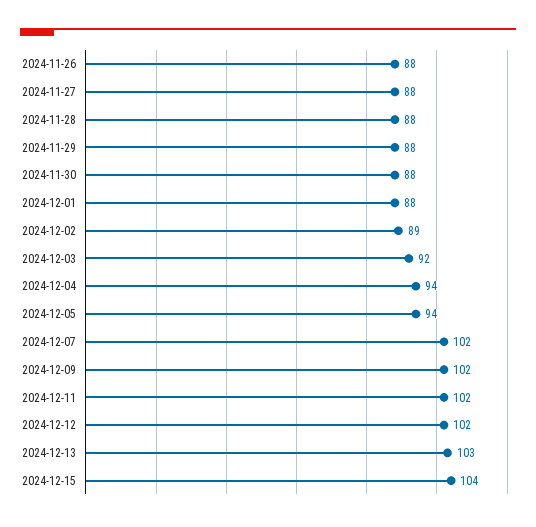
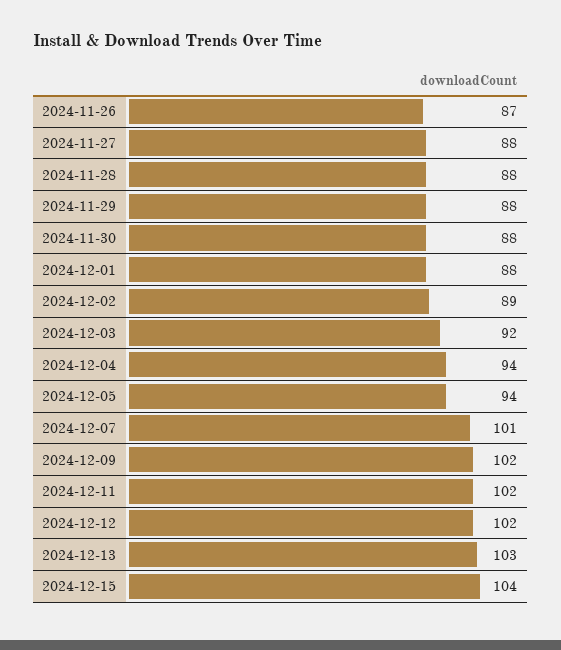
  {
-   "2024-11-26": 88,
+   "2024-11-26": 87,
    "2024-11-27": 88,
    "2024-11-28": 88,
    "2024-11-29": 88,
    "2024-11-30": 88,
    "2024-12-01": 88,
    "2024-12-02": 89,
    "2024-12-03": 92,
    "2024-12-04": 94,
    "2024-12-05": 94,
-   "2024-12-07": 102,
+   "2024-12-07": 101,
    "2024-12-09": 102,
    "2024-12-11": 102,
    "2024-12-12": 102,
    "2024-12-13": 103,
    "2024-12-15": 104
  }

